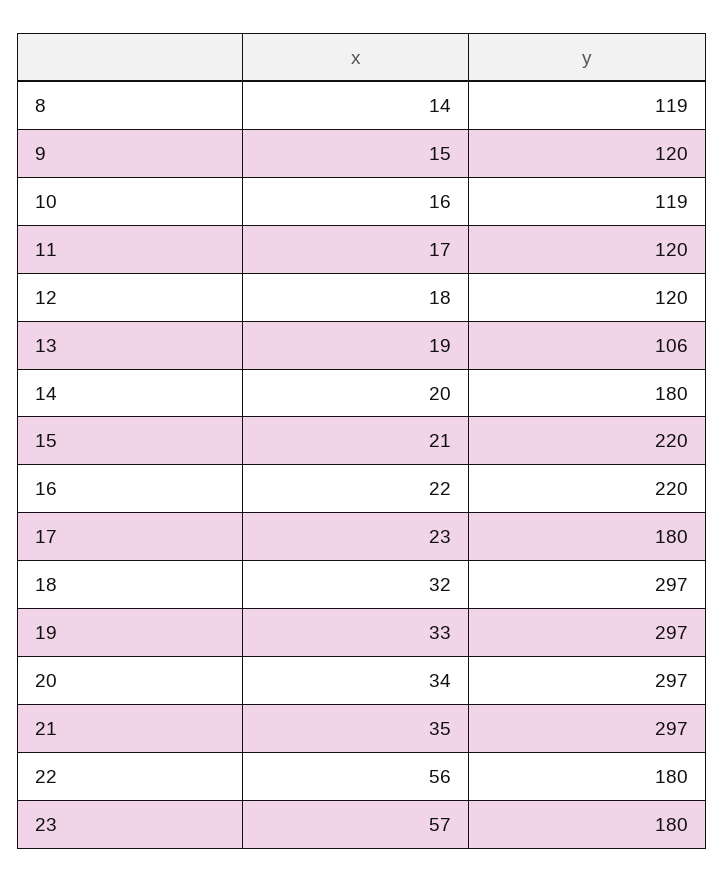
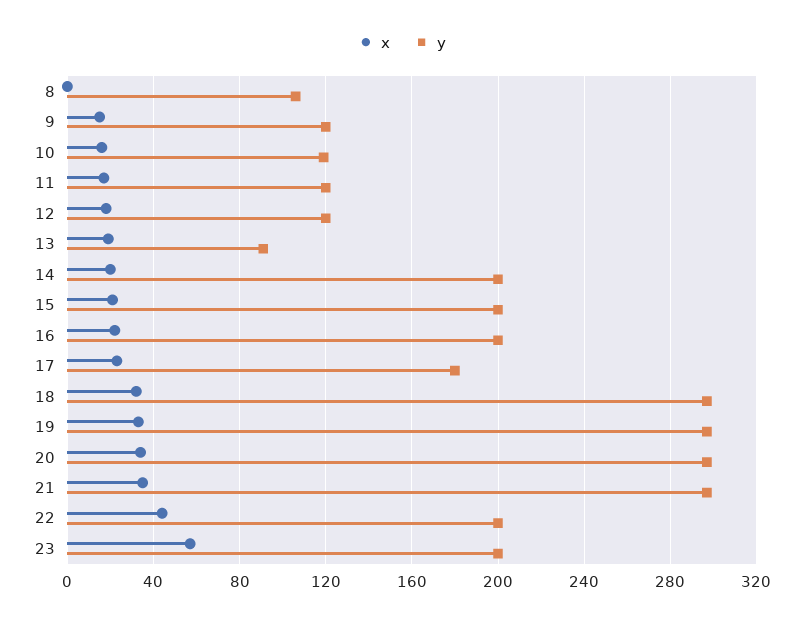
  {
    "x": {
-     "8": 14,
+     "8": 0,
      "9": 15,
      "10": 16,
      "11": 17,
      "12": 18,
      "13": 19,
      "14": 20,
      "15": 21,
      "16": 22,
      "17": 23,
      "18": 32,
      "19": 33,
      "20": 34,
      "21": 35,
-     "22": 56,
+     "22": 45,
      "23": 57
    },
    "y": {
-     "8": 119,
+     "8": 105,
      "9": 120,
      "10": 119,
      "11": 120,
      "12": 120,
-     "13": 106,
+     "13": 90,
-     "14": 180,
+     "14": 200,
-     "15": 220,
+     "15": 200,
-     "16": 220,
+     "16": 200,
      "17": 180,
      "18": 297,
      "19": 297,
      "20": 297,
      "21": 297,
-     "22": 180,
+     "22": 200,
-     "23": 180
+     "23": 200
    }
  }

